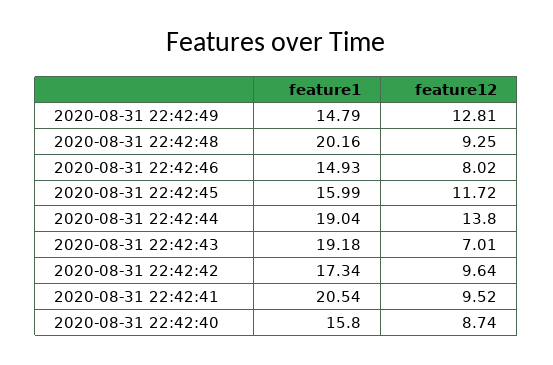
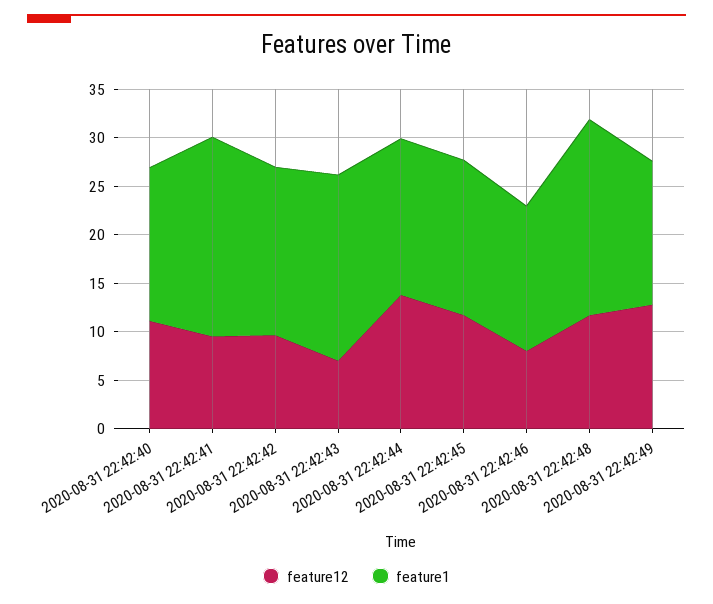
  {
    "feature1": {
      "2020-08-31 22:42:49": 14.79,
      "2020-08-31 22:42:48": 20.16,
      "2020-08-31 22:42:46": 14.93,
      "2020-08-31 22:42:45": 15.99,
-     "2020-08-31 22:42:44": 19.04,
+     "2020-08-31 22:42:44": 16,
      "2020-08-31 22:42:43": 19.18,
      "2020-08-31 22:42:42": 17.34,
      "2020-08-31 22:42:41": 20.54,
      "2020-08-31 22:42:40": 15.8
    },
    "feature12": {
      "2020-08-31 22:42:49": 12.81,
-     "2020-08-31 22:42:48": 9.25,
+     "2020-08-31 22:42:48": 12,
      "2020-08-31 22:42:46": 8.02,
      "2020-08-31 22:42:45": 11.72,
      "2020-08-31 22:42:44": 13.8,
      "2020-08-31 22:42:43": 7.01,
      "2020-08-31 22:42:42": 9.64,
      "2020-08-31 22:42:41": 9.52,
-     "2020-08-31 22:42:40": 8.74
+     "2020-08-31 22:42:40": 11
    }
  }

